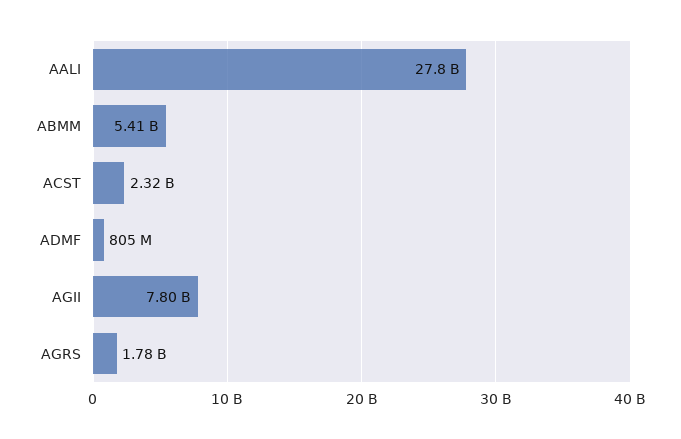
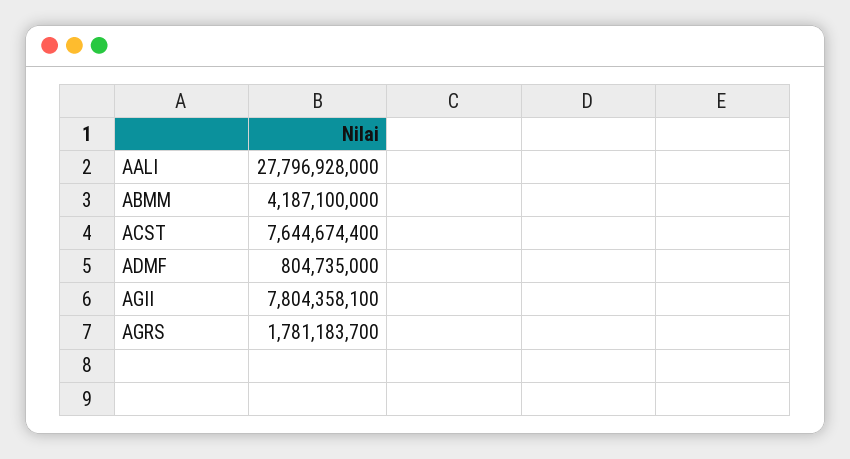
  {
    "AALI": 27796928000,
-   "ABMM": 5410000000,
+   "ABMM": 4187100000,
-   "ACST": 2320000000,
+   "ACST": 7644674400,
    "ADMF": 804735000,
    "AGII": 7804358100,
    "AGRS": 1781183700
  }

